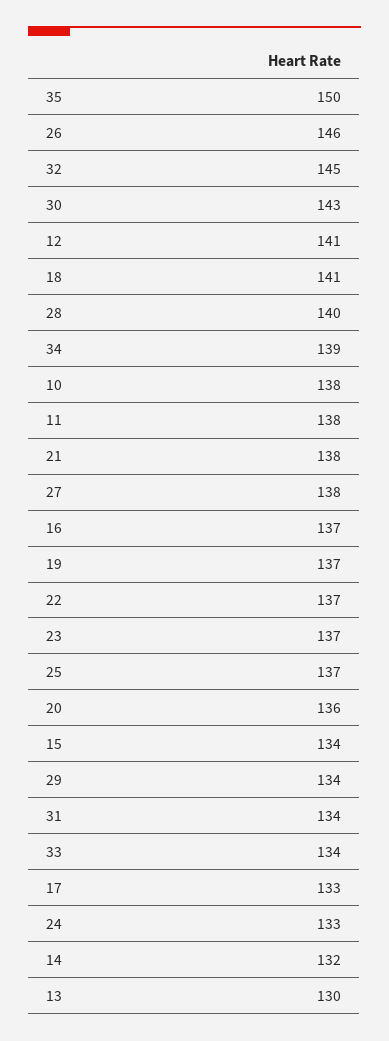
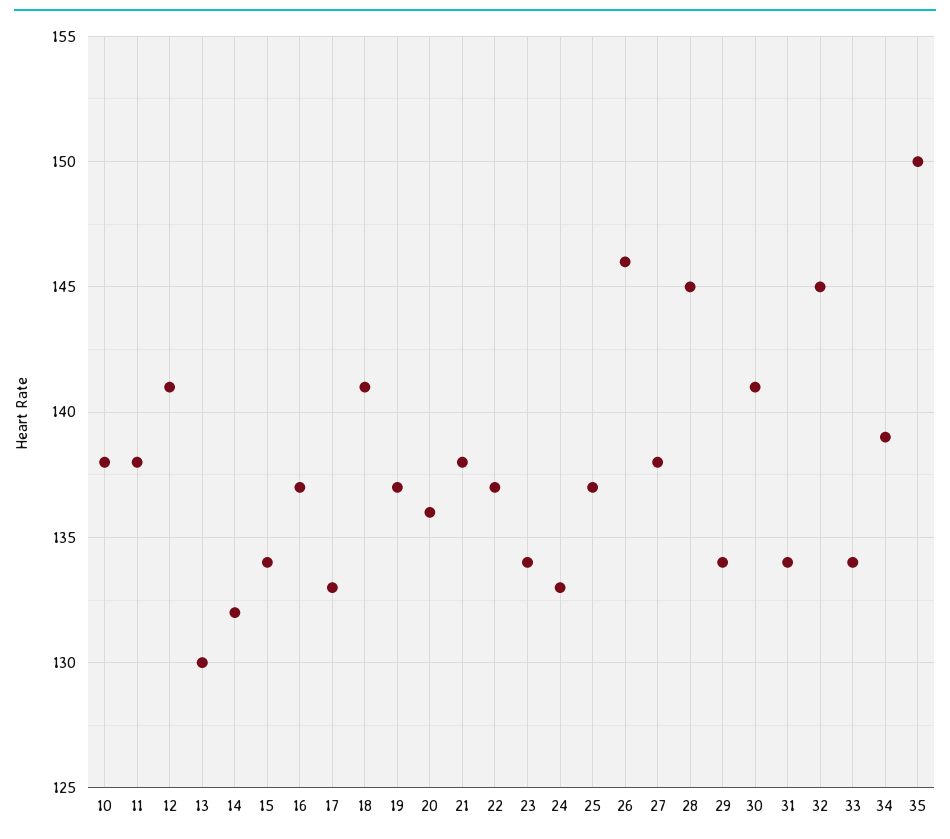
  {
    "35": 150,
    "26": 146,
    "32": 145,
-   "30": 143,
+   "30": 141,
    "12": 141,
    "18": 141,
-   "28": 140,
+   "28": 145,
    "34": 139,
    "10": 138,
    "11": 138,
    "21": 138,
    "27": 138,
    "16": 137,
    "19": 137,
    "22": 137,
-   "23": 137,
+   "23": 134,
    "25": 137,
    "20": 136,
    "15": 134,
    "29": 134,
    "31": 134,
    "33": 134,
    "17": 133,
    "24": 133,
    "14": 132,
    "13": 130
  }

